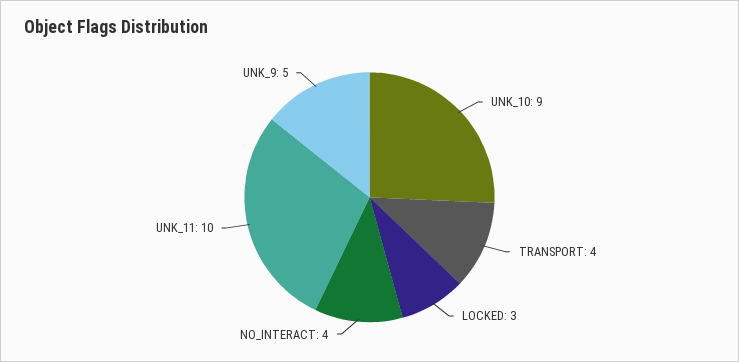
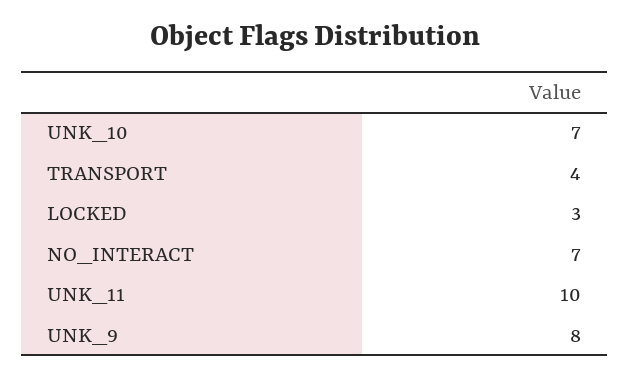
  {
-   "UNK_10": 9,
+   "UNK_10": 7,
    "TRANSPORT": 4,
    "LOCKED": 3,
-   "NO_INTERACT": 4,
+   "NO_INTERACT": 7,
    "UNK_11": 10,
-   "UNK_9": 5
+   "UNK_9": 8
  }

